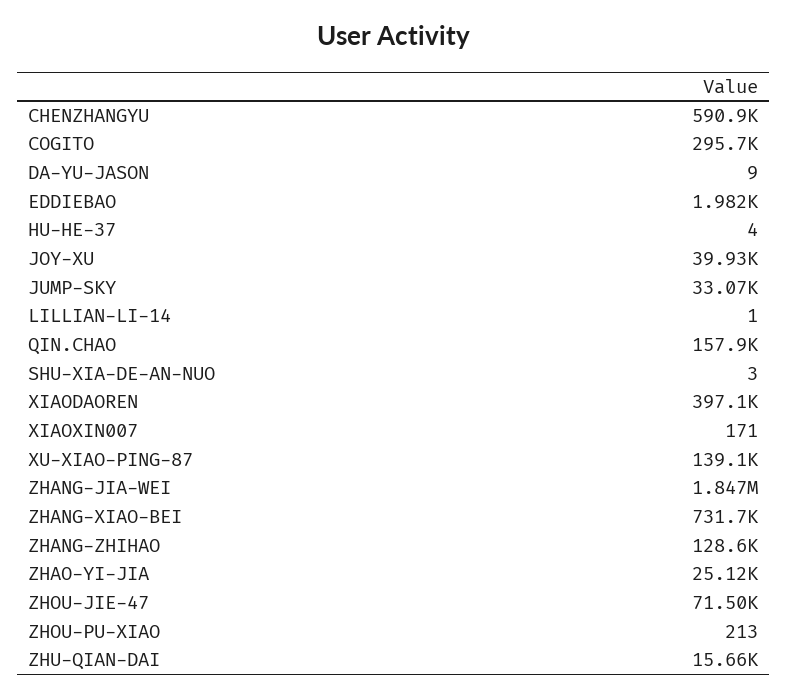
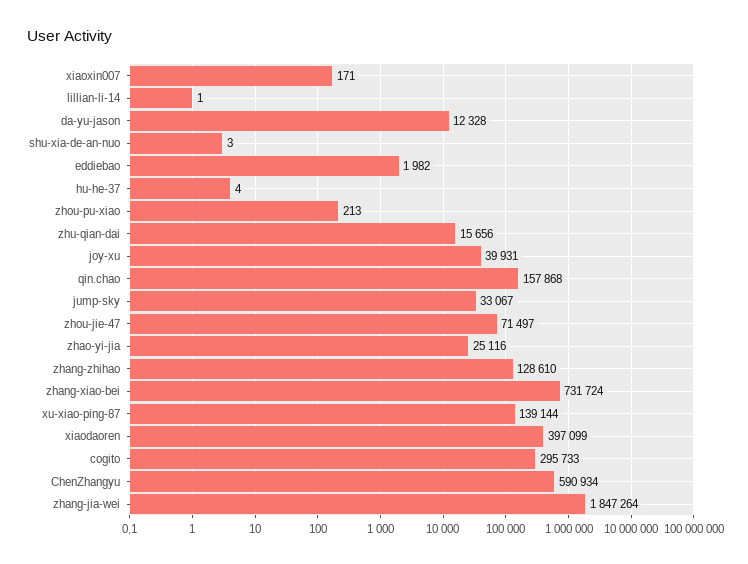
  {
    "CHENZHANGYU": 590934,
    "COGITO": 295733,
-   "DA-YU-JASON": 9,
+   "DA-YU-JASON": 12328,
    "EDDIEBAO": 1982,
    "HU-HE-37": 4,
    "JOY-XU": 39931,
    "JUMP-SKY": 33067,
    "LILLIAN-LI-14": 1,
    "QIN.CHAO": 157868,
    "SHU-XIA-DE-AN-NUO": 3,
    "XIAODAOREN": 397099,
    "XIAOXIN007": 171,
    "XU-XIAO-PING-87": 139144,
    "ZHANG-JIA-WEI": 1847264,
    "ZHANG-XIAO-BEI": 731724,
    "ZHANG-ZHIHAO": 128610,
    "ZHAO-YI-JIA": 25116,
    "ZHOU-JIE-47": 71497,
    "ZHOU-PU-XIAO": 213,
    "ZHU-QIAN-DAI": 15656
  }

